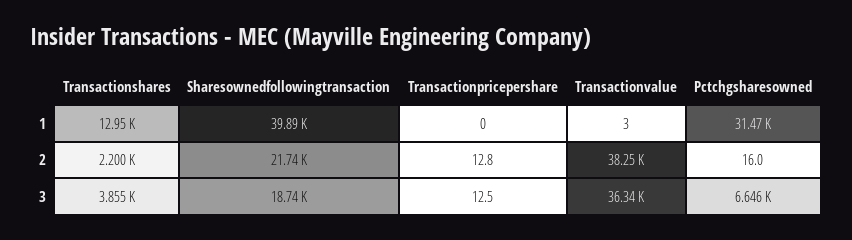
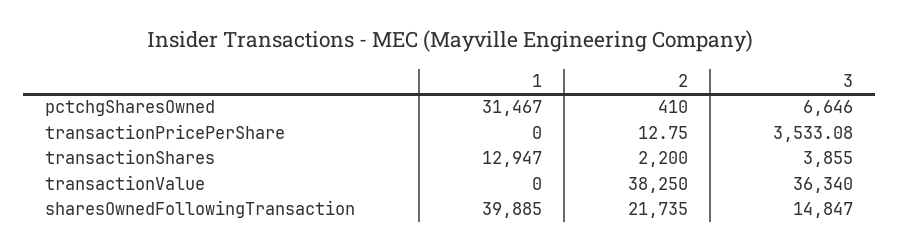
  {
    "Transactionshares": {
      "1": 12947,
      "2": 2200,
      "3": 3855
    },
    "Sharesownedfollowingtransaction": {
      "1": 39885,
      "2": 21735,
-     "3": 18740
+     "3": 14847
    },
    "Transactionpricepershare": {
      "1": 0,
      "2": 12.75,
-     "3": 12.5
+     "3": 3533.08
    },
    "Transactionvalue": {
-     "1": 3,
+     "1": 0,
      "2": 38250,
      "3": 36340
    },
    "Pctchgsharesowned": {
      "1": 31467,
-     "2": 16,
+     "2": 410,
      "3": 6646
    }
  }

